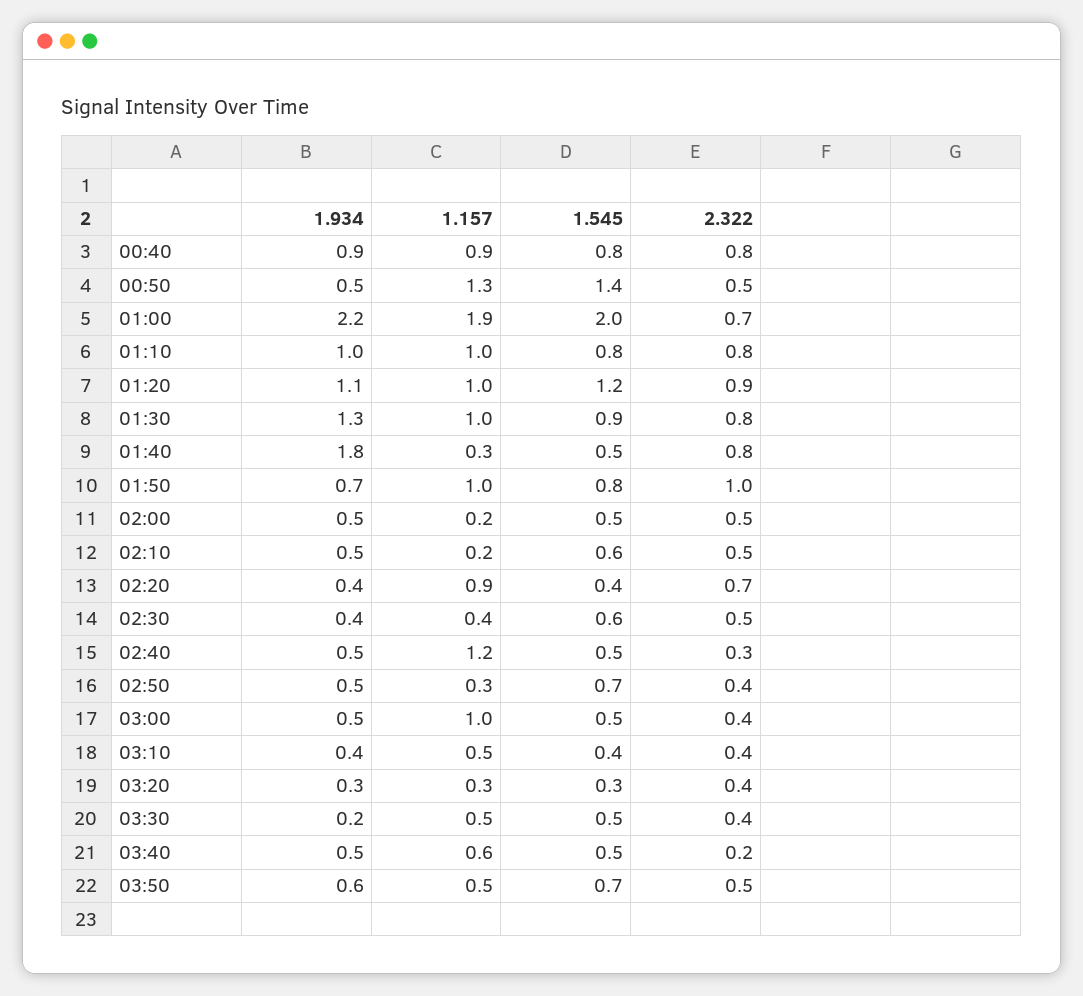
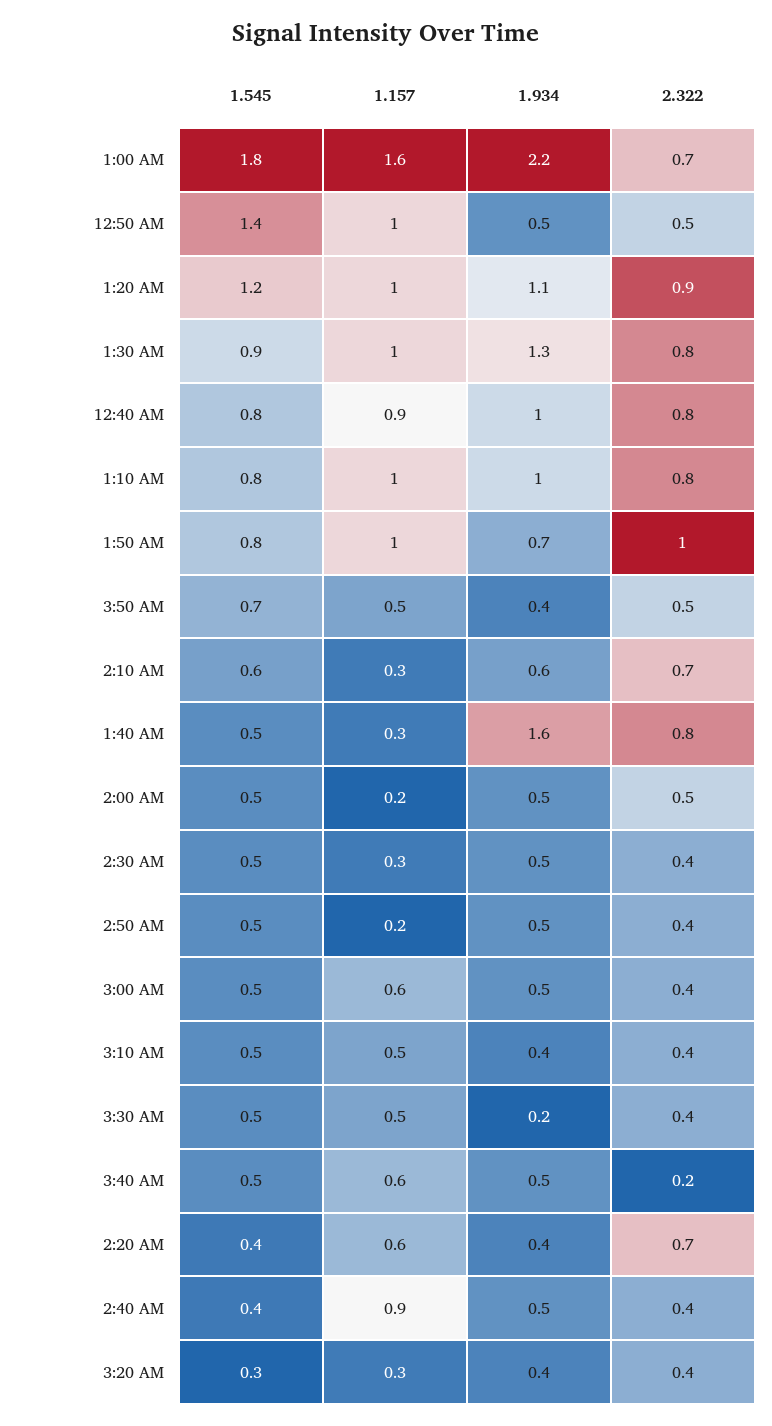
  {
    "1.934": {
-     "00:40": 0.9,
+     "00:40": 1,
      "00:50": 0.5,
      "01:00": 2.2,
      "01:10": 1,
      "01:20": 1.1,
      "01:30": 1.3,
-     "01:40": 1.8,
+     "01:40": 1.6,
      "01:50": 0.7,
      "02:00": 0.5,
-     "02:10": 0.5,
+     "02:10": 0.6,
      "02:20": 0.4,
-     "02:30": 0.4,
+     "02:30": 0.5,
      "02:40": 0.5,
      "02:50": 0.5,
      "03:00": 0.5,
      "03:10": 0.4,
-     "03:20": 0.3,
+     "03:20": 0.4,
      "03:30": 0.2,
      "03:40": 0.5,
-     "03:50": 0.6
+     "03:50": 0.4
    },
    "1.157": {
      "00:40": 0.9,
-     "00:50": 1.3,
+     "00:50": 1,
-     "01:00": 1.9,
+     "01:00": 1.6,
      "01:10": 1,
      "01:20": 1,
      "01:30": 1,
      "01:40": 0.3,
      "01:50": 1,
      "02:00": 0.2,
-     "02:10": 0.2,
+     "02:10": 0.3,
-     "02:20": 0.9,
+     "02:20": 0.6,
-     "02:30": 0.4,
+     "02:30": 0.3,
-     "02:40": 1.2,
+     "02:40": 0.9,
-     "02:50": 0.3,
+     "02:50": 0.2,
-     "03:00": 1,
+     "03:00": 0.6,
      "03:10": 0.5,
      "03:20": 0.3,
      "03:30": 0.5,
      "03:40": 0.6,
      "03:50": 0.5
    },
    "1.545": {
      "00:40": 0.8,
      "00:50": 1.4,
-     "01:00": 2,
+     "01:00": 1.8,
      "01:10": 0.8,
      "01:20": 1.2,
      "01:30": 0.9,
      "01:40": 0.5,
      "01:50": 0.8,
      "02:00": 0.5,
      "02:10": 0.6,
      "02:20": 0.4,
-     "02:30": 0.6,
+     "02:30": 0.5,
-     "02:40": 0.5,
+     "02:40": 0.4,
-     "02:50": 0.7,
+     "02:50": 0.5,
      "03:00": 0.5,
-     "03:10": 0.4,
+     "03:10": 0.5,
      "03:20": 0.3,
      "03:30": 0.5,
      "03:40": 0.5,
      "03:50": 0.7
    },
    "2.322": {
      "00:40": 0.8,
      "00:50": 0.5,
      "01:00": 0.7,
      "01:10": 0.8,
      "01:20": 0.9,
      "01:30": 0.8,
      "01:40": 0.8,
      "01:50": 1,
      "02:00": 0.5,
-     "02:10": 0.5,
+     "02:10": 0.7,
      "02:20": 0.7,
-     "02:30": 0.5,
+     "02:30": 0.4,
-     "02:40": 0.3,
+     "02:40": 0.4,
      "02:50": 0.4,
      "03:00": 0.4,
      "03:10": 0.4,
      "03:20": 0.4,
      "03:30": 0.4,
      "03:40": 0.2,
      "03:50": 0.5
    }
  }

